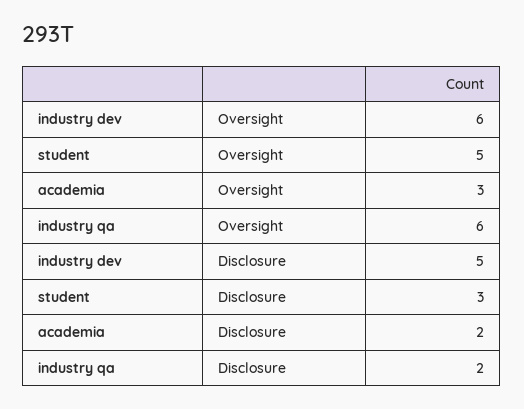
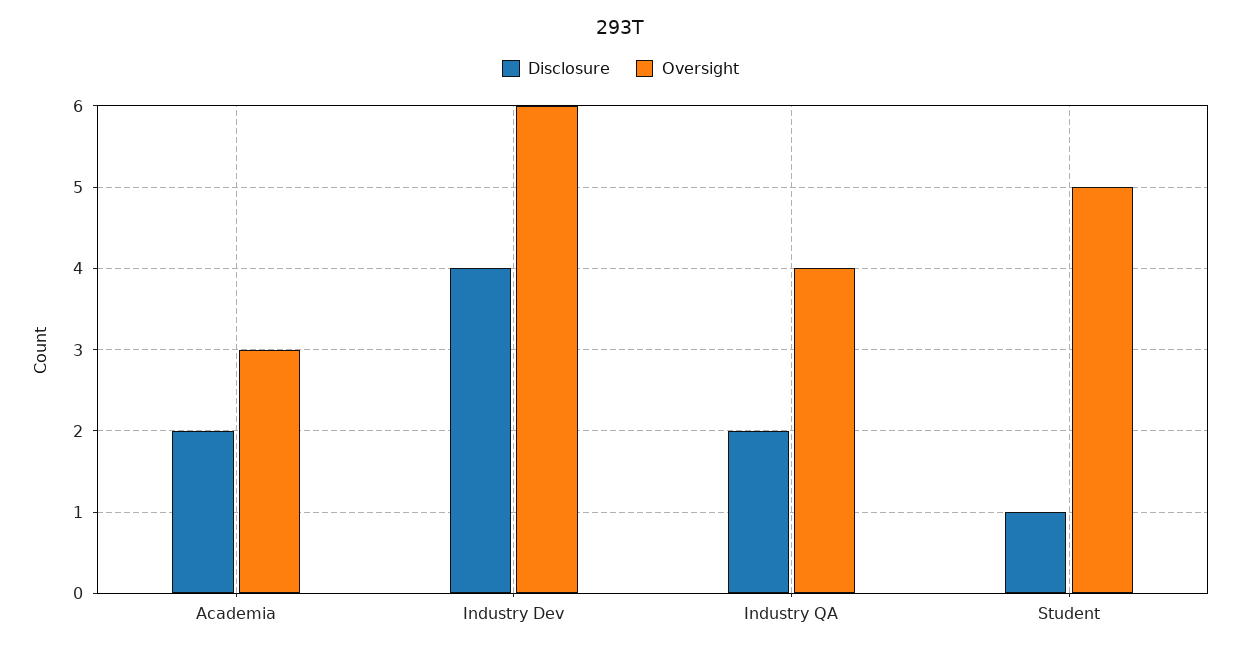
  {
    "Oversight": {
      "industry dev": 6,
      "student": 5,
      "academia": 3,
-     "industry qa": 6
+     "industry qa": 4
    },
    "Disclosure": {
-     "industry dev": 5,
+     "industry dev": 4,
-     "student": 3,
+     "student": 1,
      "academia": 2,
      "industry qa": 2
    }
  }

